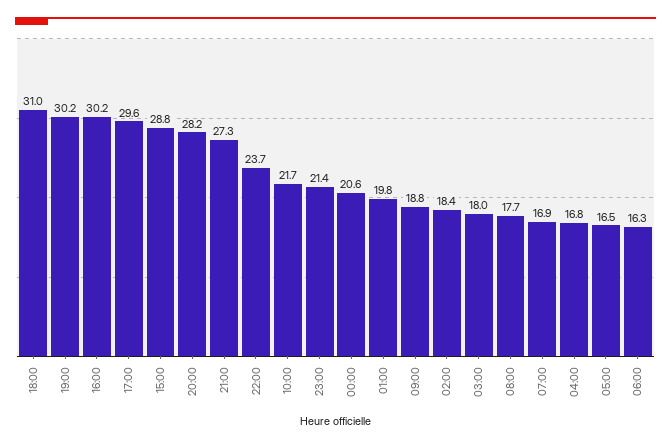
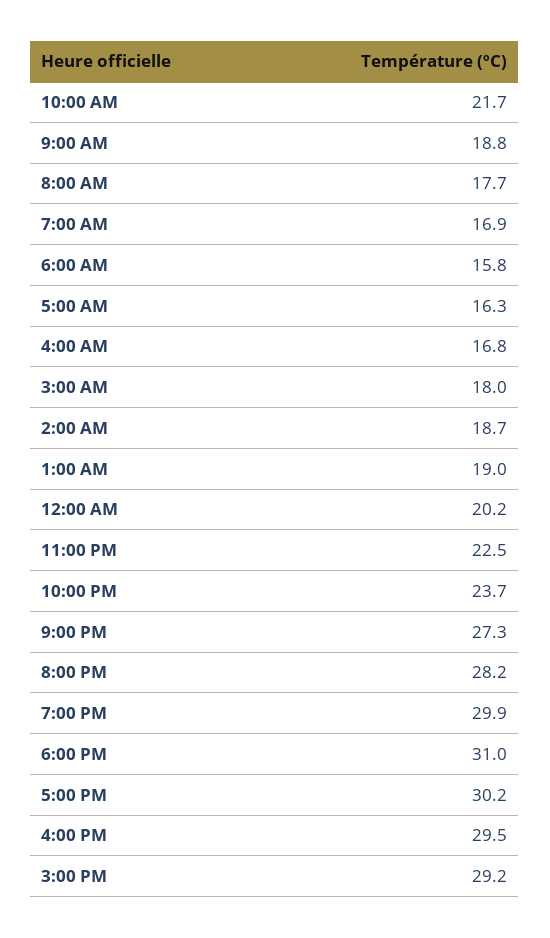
  {
    "18:00": 31,
-   "19:00": 30.2,
+   "19:00": 29.9,
-   "16:00": 30.2,
+   "16:00": 29.5,
-   "17:00": 29.6,
+   "17:00": 30.2,
-   "15:00": 28.8,
+   "15:00": 29.2,
    "20:00": 28.2,
    "21:00": 27.3,
    "22:00": 23.7,
    "10:00": 21.7,
-   "23:00": 21.4,
+   "23:00": 22.5,
-   "00:00": 20.6,
+   "00:00": 20.2,
-   "01:00": 19.8,
+   "01:00": 19,
    "09:00": 18.8,
-   "02:00": 18.4,
+   "02:00": 18.7,
    "03:00": 18,
    "08:00": 17.7,
    "07:00": 16.9,
    "04:00": 16.8,
-   "05:00": 16.5,
+   "05:00": 16.3,
-   "06:00": 16.3
+   "06:00": 15.8
  }

